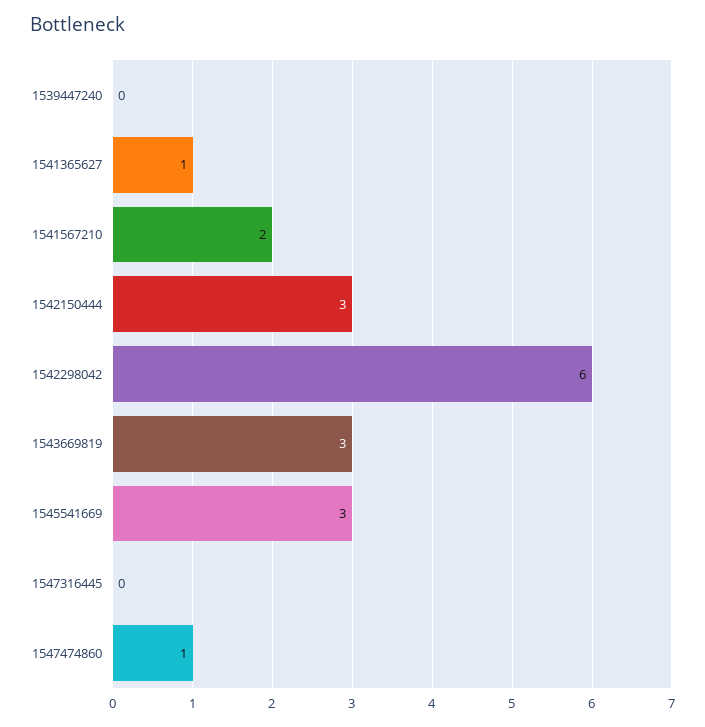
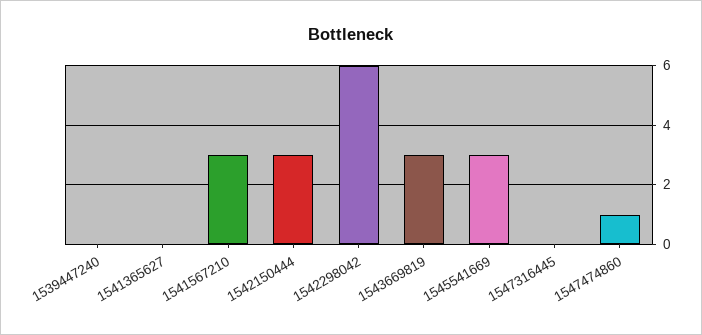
  {
    "1539447240": 0,
-   "1541365627": 1,
+   "1541365627": 0,
-   "1541567210": 2,
+   "1541567210": 3,
    "1542150444": 3,
    "1542298042": 6,
    "1543669819": 3,
    "1545541669": 3,
    "1547316445": 0,
    "1547474860": 1
  }

